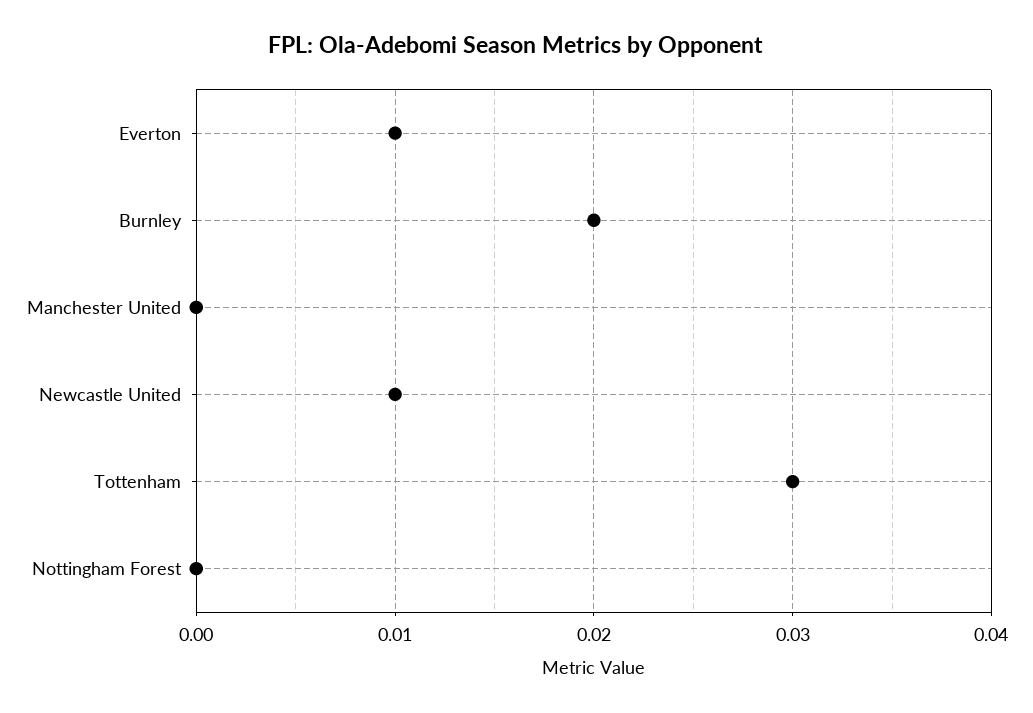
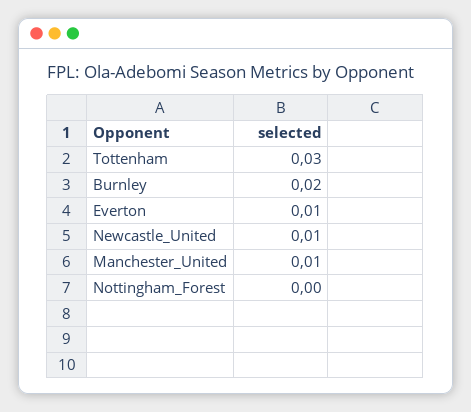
  {
    "Everton": 0.01,
    "Burnley": 0.02,
-   "Manchester United": 0,
+   "Manchester United": 0.01,
    "Newcastle United": 0.01,
    "Tottenham": 0.03,
    "Nottingham Forest": 0
  }

